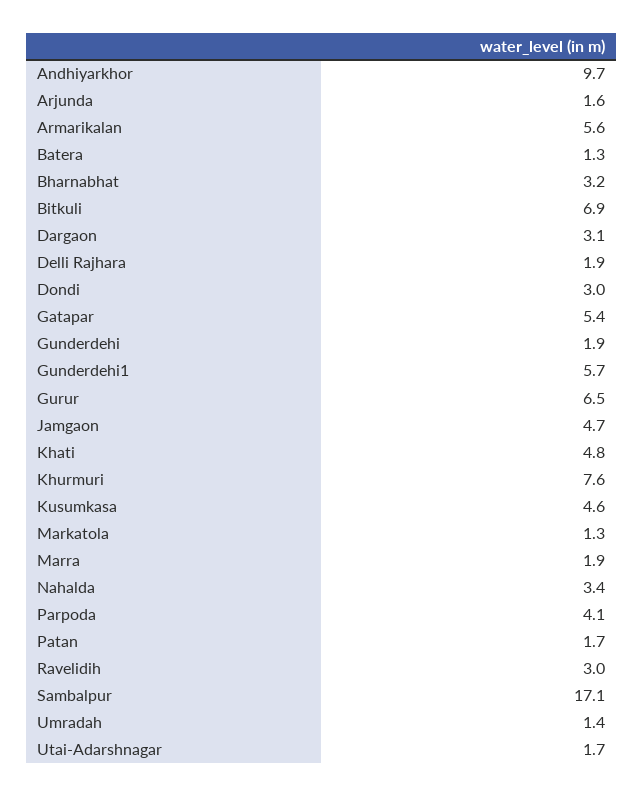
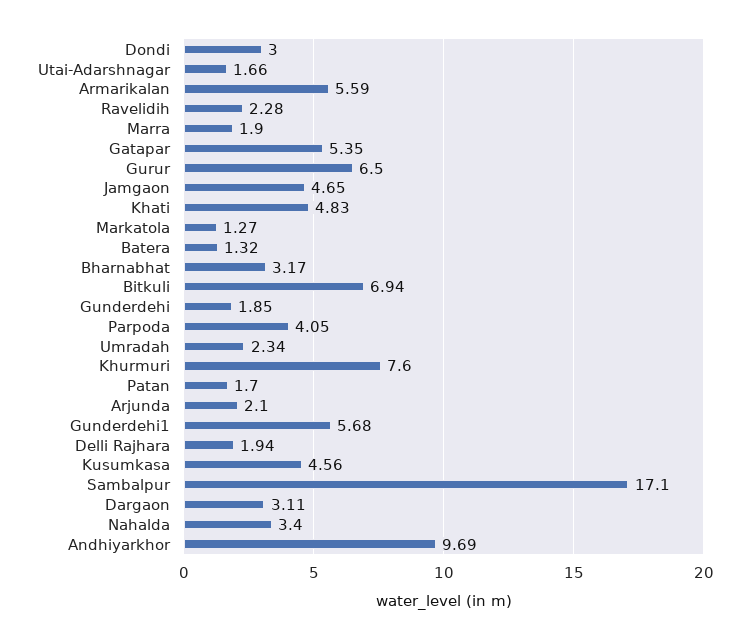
  {
    "Andhiyarkhor": 9.69,
-   "Arjunda": 1.6,
+   "Arjunda": 2.1,
    "Armarikalan": 5.59,
    "Batera": 1.32,
    "Bharnabhat": 3.17,
    "Bitkuli": 6.94,
    "Dargaon": 3.11,
    "Delli Rajhara": 1.94,
    "Dondi": 3,
    "Gatapar": 5.35,
    "Gunderdehi": 1.85,
    "Gunderdehi1": 5.68,
    "Gurur": 6.5,
    "Jamgaon": 4.65,
    "Khati": 4.83,
    "Khurmuri": 7.6,
    "Kusumkasa": 4.56,
    "Markatola": 1.27,
    "Marra": 1.9,
    "Nahalda": 3.4,
    "Parpoda": 4.05,
    "Patan": 1.7,
-   "Ravelidih": 3,
+   "Ravelidih": 2.28,
    "Sambalpur": 17.1,
-   "Umradah": 1.4,
+   "Umradah": 2.34,
    "Utai-Adarshnagar": 1.66
  }

